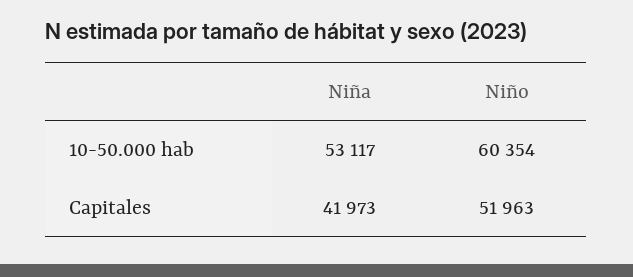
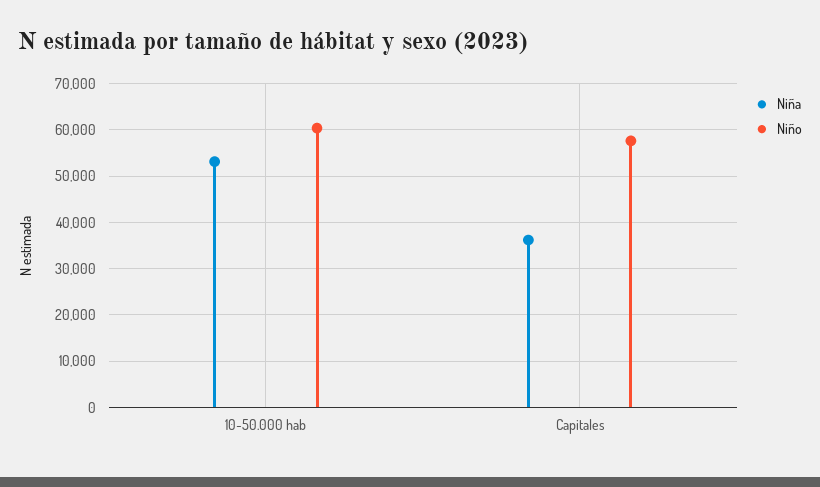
  {
    "Niña": {
      "10-50.000 hab": 53117,
-     "Capitales": 41973
+     "Capitales": 36000
    },
    "Niño": {
      "10-50.000 hab": 60354,
-     "Capitales": 51963
+     "Capitales": 58000
    }
  }

